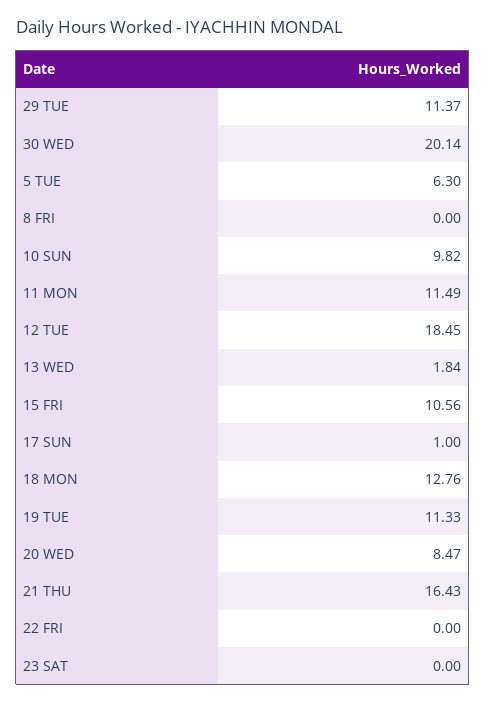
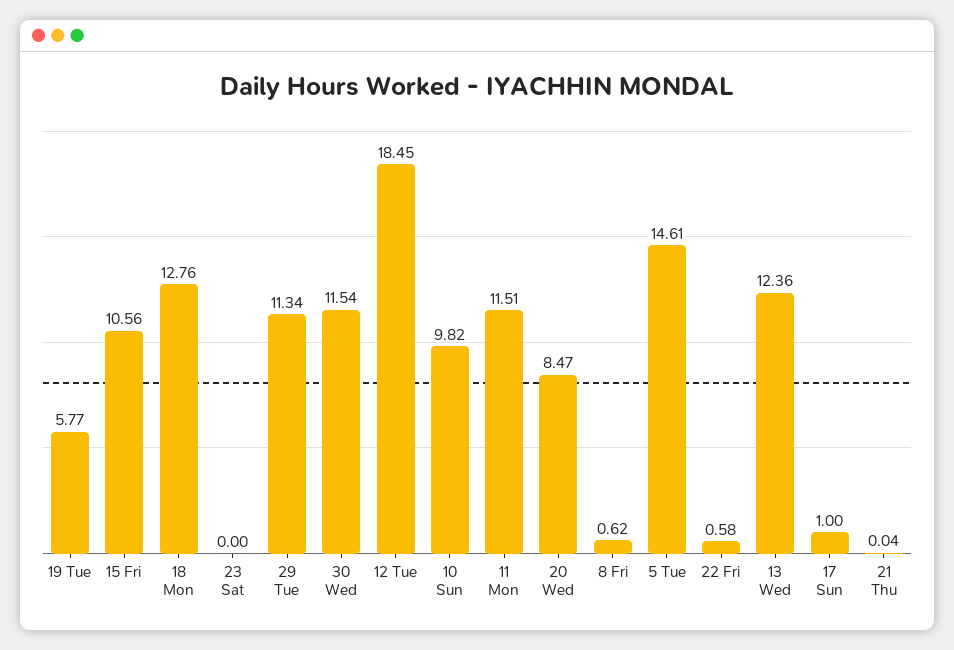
  {
-   "29 TUE": 11.37,
+   "29 TUE": 11.34,
-   "30 WED": 20.14,
+   "30 WED": 11.54,
-   "5 TUE": 6.3,
+   "5 TUE": 14.61,
-   "8 FRI": 0,
+   "8 FRI": 0.62,
    "10 SUN": 9.82,
-   "11 MON": 11.49,
+   "11 MON": 11.51,
    "12 TUE": 18.45,
-   "13 WED": 1.84,
+   "13 WED": 12.36,
    "15 FRI": 10.56,
    "17 SUN": 1,
    "18 MON": 12.76,
-   "19 TUE": 11.33,
+   "19 TUE": 5.77,
    "20 WED": 8.47,
-   "21 THU": 16.43,
+   "21 THU": 0.04,
-   "22 FRI": 0,
+   "22 FRI": 0.58,
    "23 SAT": 0
  }

